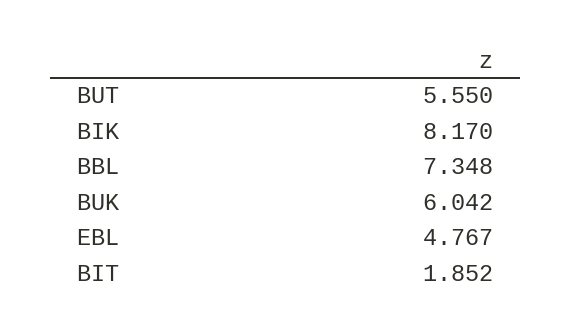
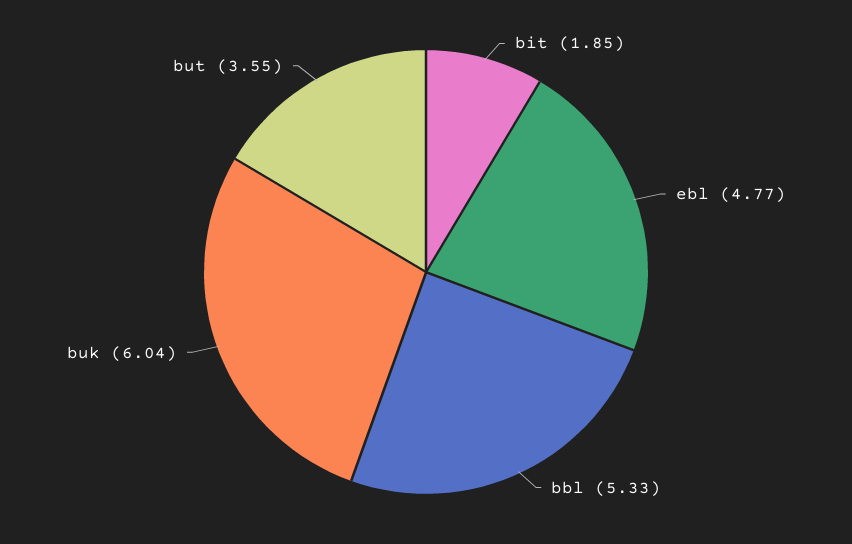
  {
-   "BUT": 5.55,
+   "BUT": 3.55,
-   "BIK": 8.17,
-   "BBL": 7.348,
+   "BBL": 5.33,
    "BUK": 6.042,
    "EBL": 4.767,
    "BIT": 1.852
  }

